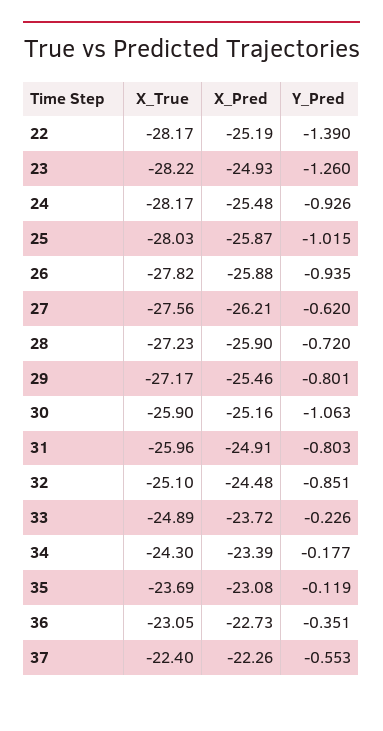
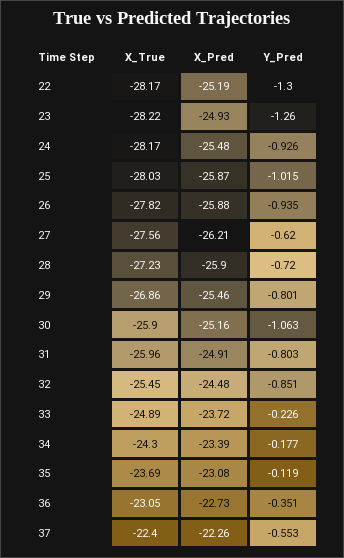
  {
    "X_True": {
      "22": -28.17,
      "23": -28.22,
      "24": -28.17,
      "25": -28.03,
      "26": -27.82,
      "27": -27.56,
      "28": -27.23,
-     "29": -27.17,
+     "29": -26.86,
      "30": -25.9,
      "31": -25.96,
-     "32": -25.1,
+     "32": -25.45,
      "33": -24.89,
      "34": -24.3,
      "35": -23.69,
      "36": -23.05,
      "37": -22.4
    },
    "X_Pred": {
      "22": -25.19,
      "23": -24.93,
      "24": -25.48,
      "25": -25.87,
      "26": -25.88,
      "27": -26.21,
      "28": -25.9,
      "29": -25.46,
      "30": -25.16,
      "31": -24.91,
      "32": -24.48,
      "33": -23.72,
      "34": -23.39,
      "35": -23.08,
      "36": -22.73,
      "37": -22.26
    },
    "Y_Pred": {
-     "22": -1.39,
+     "22": -1.3,
      "23": -1.26,
      "24": -0.926,
      "25": -1.015,
      "26": -0.935,
      "27": -0.62,
      "28": -0.72,
      "29": -0.801,
      "30": -1.063,
      "31": -0.803,
      "32": -0.851,
      "33": -0.226,
      "34": -0.177,
      "35": -0.119,
      "36": -0.351,
      "37": -0.553
    }
  }

